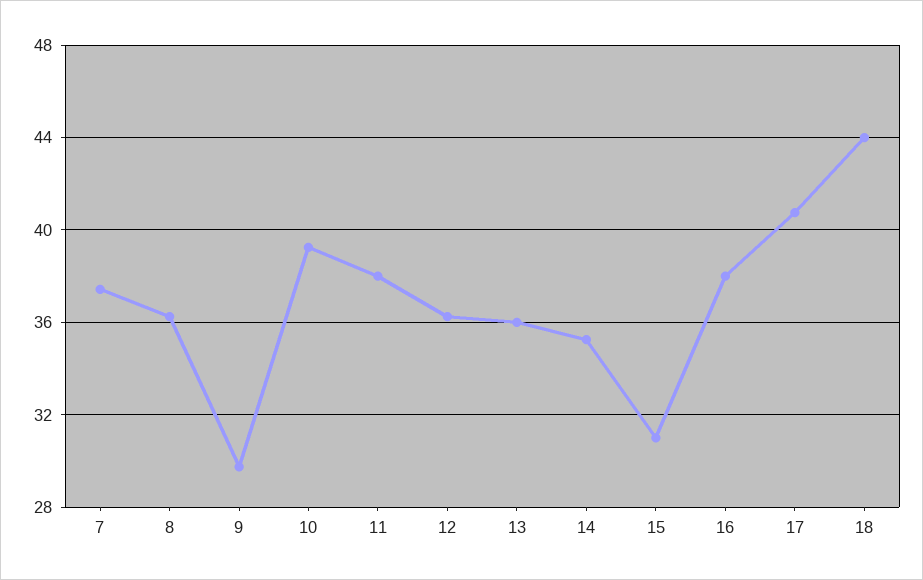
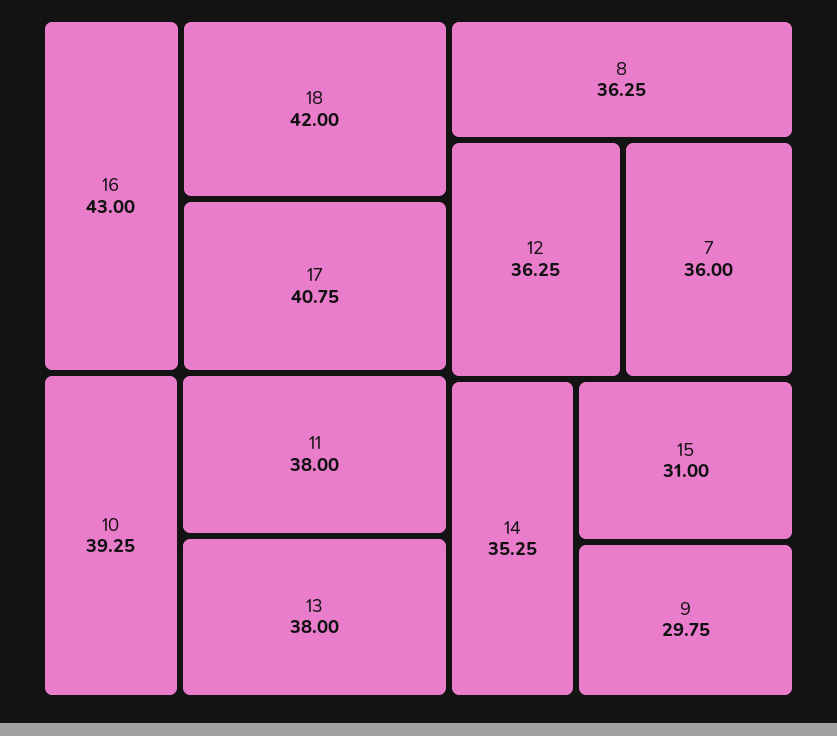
  {
-   "7": 37.5,
+   "7": 36,
    "8": 36.25,
    "9": 29.75,
    "10": 39.25,
    "11": 38,
    "12": 36.25,
-   "13": 36,
+   "13": 38,
    "14": 35.25,
    "15": 31,
-   "16": 38,
+   "16": 43,
    "17": 40.75,
-   "18": 44
+   "18": 42
  }

